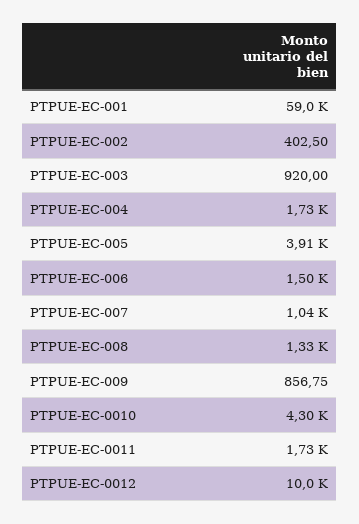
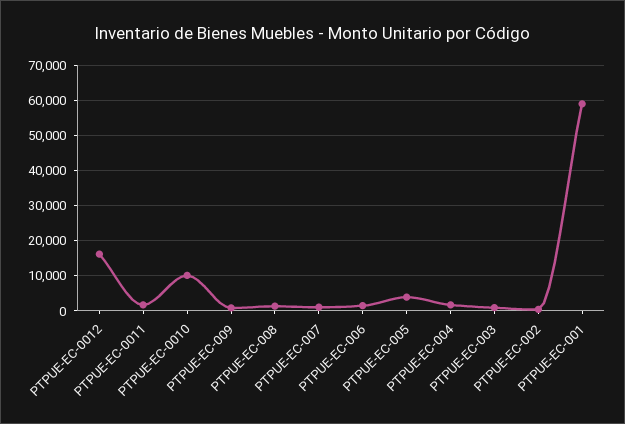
  {
    "PTPUE-EC-001": 59000,
    "PTPUE-EC-002": 402.5,
    "PTPUE-EC-003": 920,
    "PTPUE-EC-004": 1730,
    "PTPUE-EC-005": 3910,
    "PTPUE-EC-006": 1500,
    "PTPUE-EC-007": 1040,
    "PTPUE-EC-008": 1330,
    "PTPUE-EC-009": 856.75,
-   "PTPUE-EC-0010": 4300,
+   "PTPUE-EC-0010": 10000,
    "PTPUE-EC-0011": 1730,
-   "PTPUE-EC-0012": 10000
+   "PTPUE-EC-0012": 16000
  }

